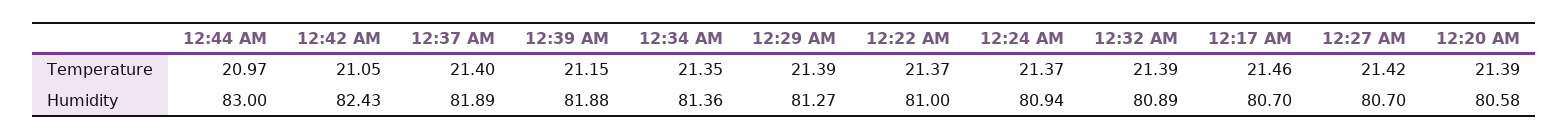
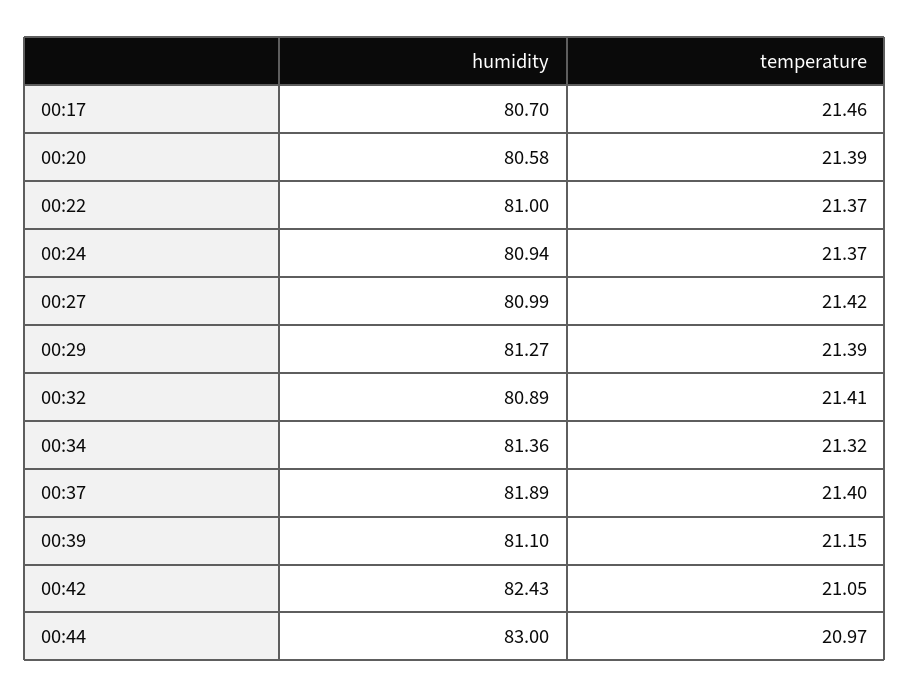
  {
    "12:44 AM": {
      "Temperature": 20.97,
      "Humidity": 83
    },
    "12:42 AM": {
      "Temperature": 21.05,
      "Humidity": 82.43
    },
    "12:37 AM": {
      "Temperature": 21.4,
      "Humidity": 81.89
    },
    "12:39 AM": {
      "Temperature": 21.15,
-     "Humidity": 81.88
+     "Humidity": 81.1
    },
    "12:34 AM": {
-     "Temperature": 21.35,
+     "Temperature": 21.32,
      "Humidity": 81.36
    },
    "12:29 AM": {
      "Temperature": 21.39,
      "Humidity": 81.27
    },
    "12:22 AM": {
      "Temperature": 21.37,
      "Humidity": 81
    },
    "12:24 AM": {
      "Temperature": 21.37,
      "Humidity": 80.94
    },
    "12:32 AM": {
-     "Temperature": 21.39,
+     "Temperature": 21.41,
      "Humidity": 80.89
    },
    "12:17 AM": {
      "Temperature": 21.46,
      "Humidity": 80.7
    },
    "12:27 AM": {
      "Temperature": 21.42,
-     "Humidity": 80.7
+     "Humidity": 80.99
    },
    "12:20 AM": {
      "Temperature": 21.39,
      "Humidity": 80.58
    }
  }

